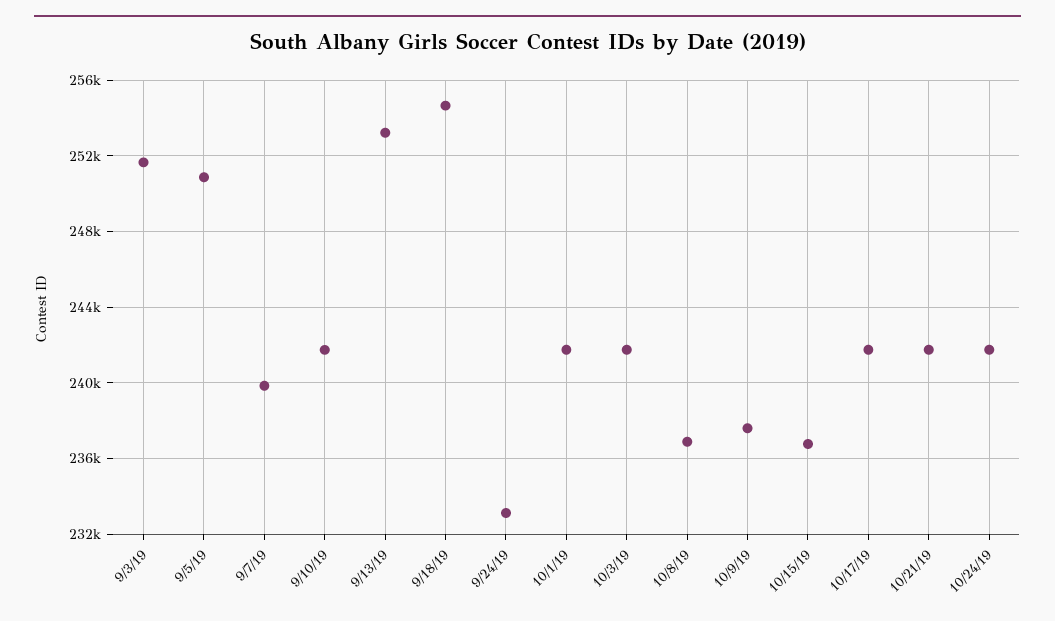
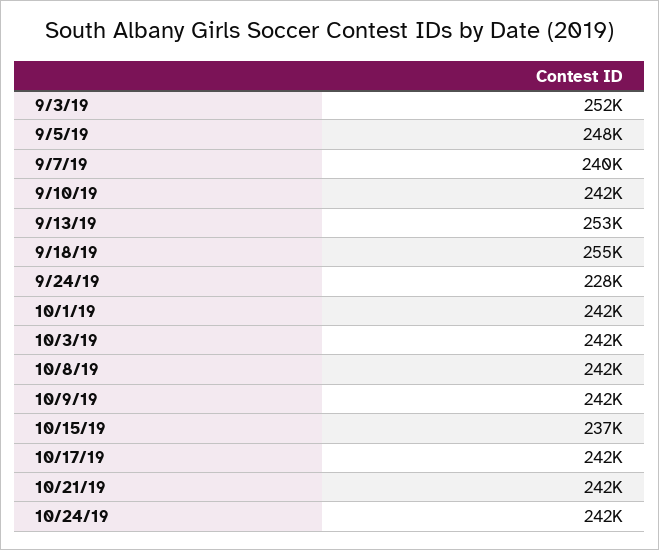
  {
    "9/3/19": 252000,
-   "9/5/19": 251000,
+   "9/5/19": 248000,
    "9/7/19": 240000,
    "9/10/19": 242000,
    "9/13/19": 253000,
    "9/18/19": 255000,
-   "9/24/19": 233000,
+   "9/24/19": 228000,
    "10/1/19": 242000,
    "10/3/19": 242000,
-   "10/8/19": 237000,
+   "10/8/19": 242000,
-   "10/9/19": 237500,
+   "10/9/19": 242000,
    "10/15/19": 237000,
    "10/17/19": 242000,
    "10/21/19": 242000,
    "10/24/19": 242000
  }

